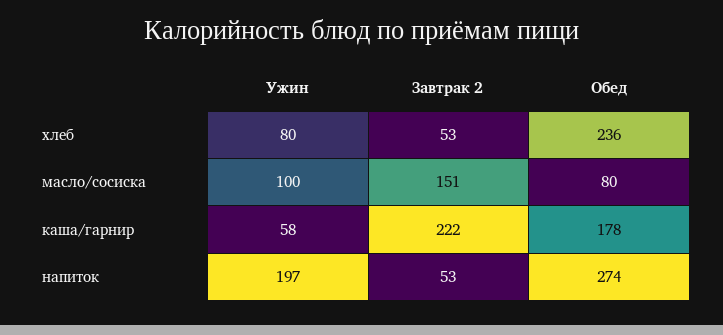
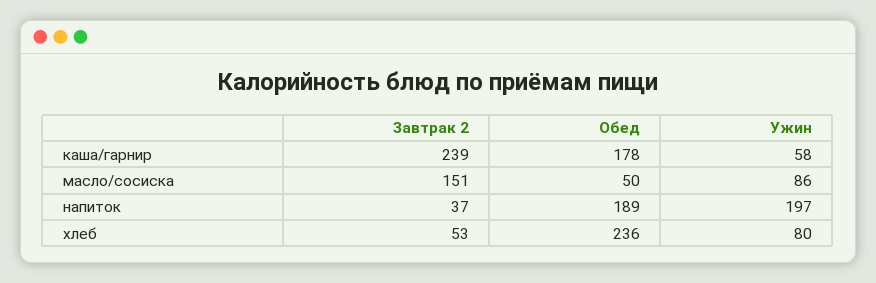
  {
    "Ужин": {
      "хлеб": 80,
-     "масло/сосиска": 100,
+     "масло/сосиска": 86,
      "каша/гарнир": 58,
      "напиток": 197
    },
    "Завтрак 2": {
      "хлеб": 53,
      "масло/сосиска": 151,
-     "каша/гарнир": 222,
+     "каша/гарнир": 239,
-     "напиток": 53
+     "напиток": 37
    },
    "Обед": {
      "хлеб": 236,
-     "масло/сосиска": 80,
+     "масло/сосиска": 50,
      "каша/гарнир": 178,
-     "напиток": 274
+     "напиток": 189
    }
  }

